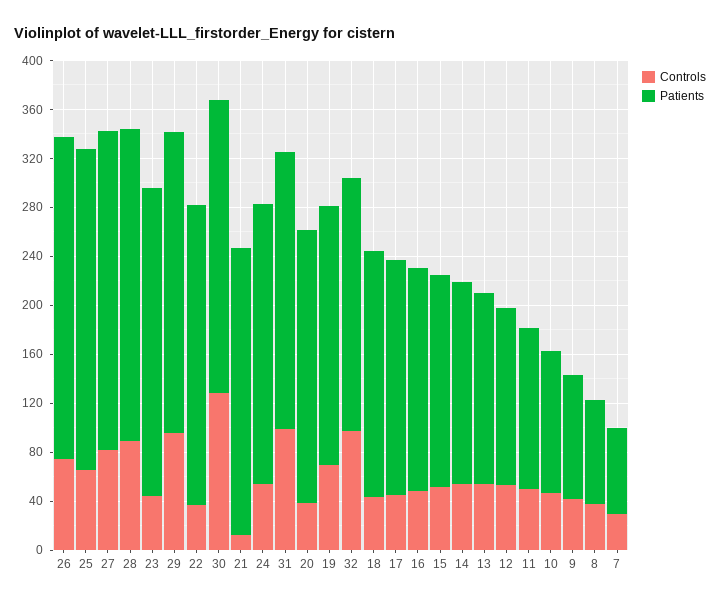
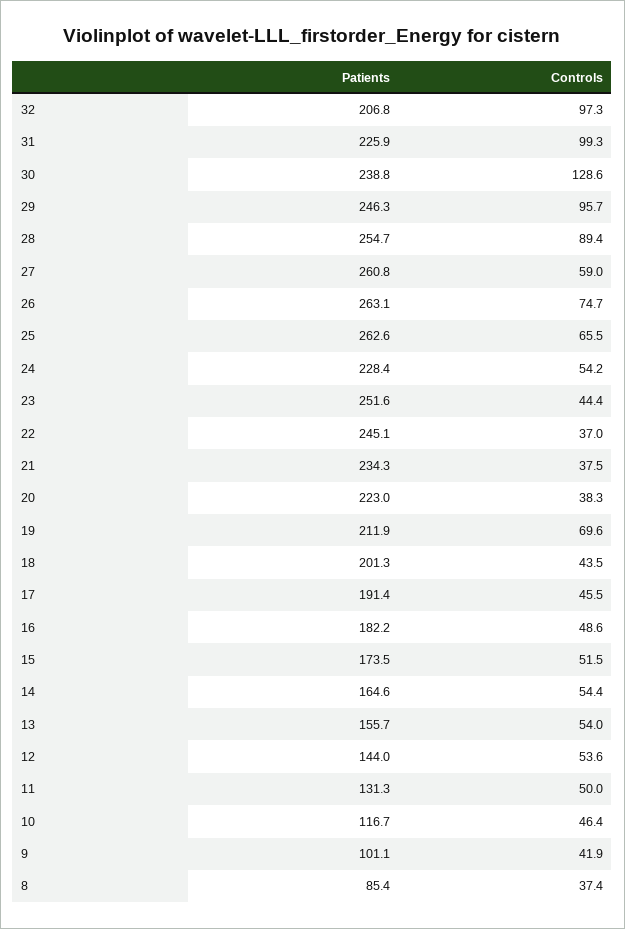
  {
    "Controls": {
      "26": 74.7,
      "25": 65.5,
-     "27": 80,
+     "27": 59,
      "28": 89.4,
      "23": 44.4,
      "29": 95.7,
      "22": 37,
      "30": 128.6,
-     "21": 10,
+     "21": 37.5,
      "24": 54.2,
      "31": 99.3,
      "20": 38.3,
      "19": 69.6,
      "32": 97.3,
      "18": 43.5,
      "17": 45.5,
      "16": 48.6,
      "15": 51.5,
      "14": 54.4,
      "13": 54,
      "12": 53.6,
      "11": 50,
      "10": 46.4,
      "9": 41.9,
-     "8": 37.4,
+     "8": 37.4
-     "7": 30
    },
    "Patients": {
      "26": 263.1,
      "25": 262.6,
      "27": 260.8,
      "28": 254.7,
      "23": 251.6,
      "29": 246.3,
      "22": 245.1,
      "30": 238.8,
      "21": 234.3,
      "24": 228.4,
      "31": 225.9,
      "20": 223,
      "19": 211.9,
      "32": 206.8,
      "18": 201.3,
      "17": 191.4,
      "16": 182.2,
      "15": 173.5,
      "14": 164.6,
      "13": 155.7,
      "12": 144,
      "11": 131.3,
      "10": 116.7,
      "9": 101.1,
-     "8": 85.4,
+     "8": 85.4
-     "7": 70
    }
  }

